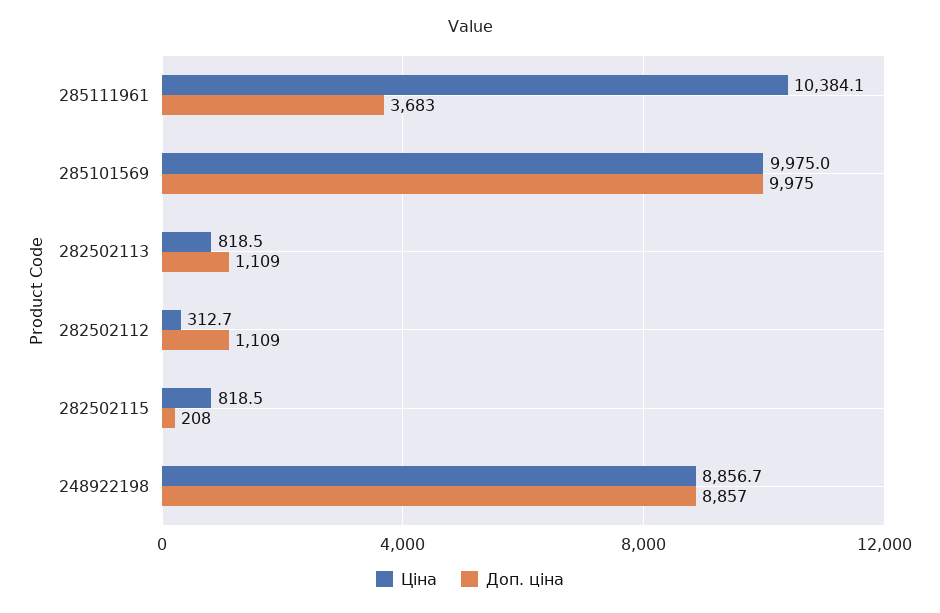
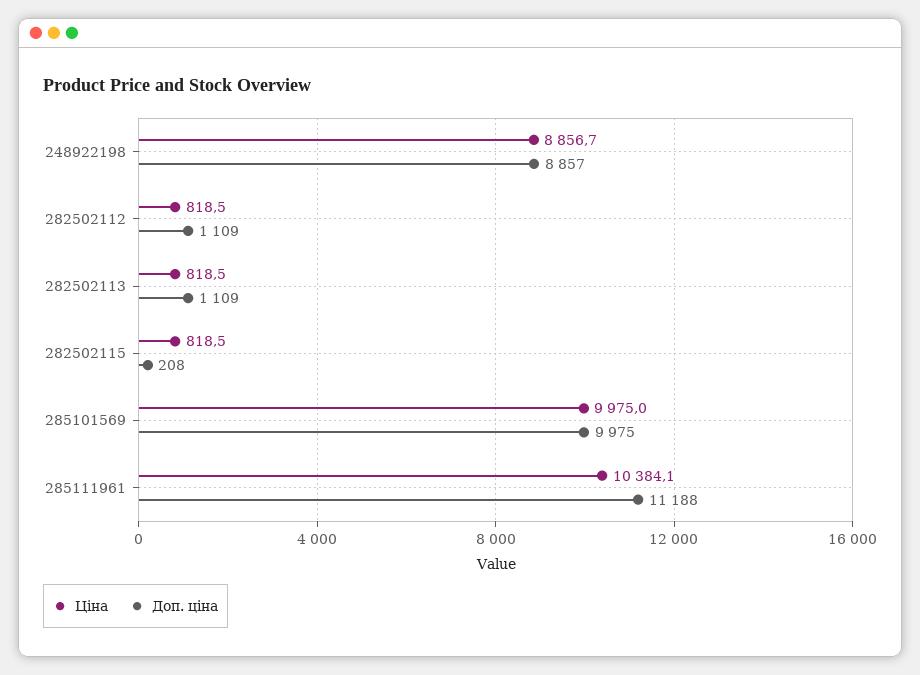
  {
    "Ціна": {
      "285111961": 10384.1,
      "285101569": 9975,
      "282502113": 818.5,
-     "282502112": 312.7,
+     "282502112": 818.5,
      "282502115": 818.5,
      "248922198": 8856.7
    },
    "Доп. ціна": {
-     "285111961": 3683,
+     "285111961": 11188,
      "285101569": 9975,
      "282502113": 1109,
      "282502112": 1109,
      "282502115": 208,
      "248922198": 8857
    }
  }

